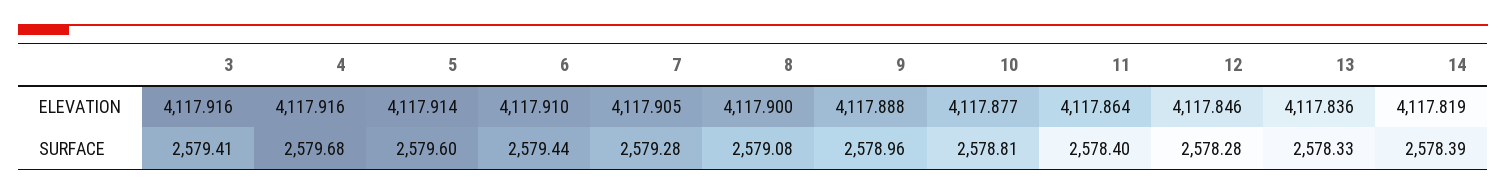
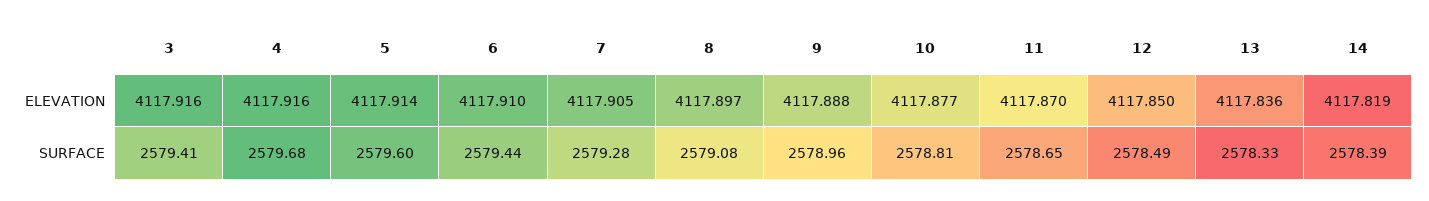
  {
    "3": {
      "ELEVATION": 4117.916,
      "SURFACE": 2579.41
    },
    "4": {
      "ELEVATION": 4117.916,
      "SURFACE": 2579.68
    },
    "5": {
      "ELEVATION": 4117.914,
      "SURFACE": 2579.6
    },
    "6": {
      "ELEVATION": 4117.91,
      "SURFACE": 2579.44
    },
    "7": {
      "ELEVATION": 4117.905,
      "SURFACE": 2579.28
    },
    "8": {
-     "ELEVATION": 4117.9,
+     "ELEVATION": 4117.897,
      "SURFACE": 2579.08
    },
    "9": {
      "ELEVATION": 4117.888,
      "SURFACE": 2578.96
    },
    "10": {
      "ELEVATION": 4117.877,
      "SURFACE": 2578.81
    },
    "11": {
-     "ELEVATION": 4117.864,
+     "ELEVATION": 4117.87,
-     "SURFACE": 2578.4
+     "SURFACE": 2578.65
    },
    "12": {
-     "ELEVATION": 4117.846,
+     "ELEVATION": 4117.85,
-     "SURFACE": 2578.28
+     "SURFACE": 2578.49
    },
    "13": {
      "ELEVATION": 4117.836,
      "SURFACE": 2578.33
    },
    "14": {
      "ELEVATION": 4117.819,
      "SURFACE": 2578.39
    }
  }

